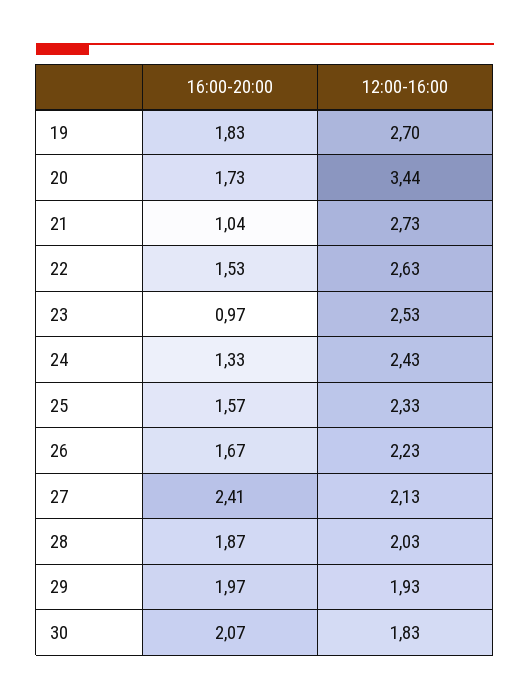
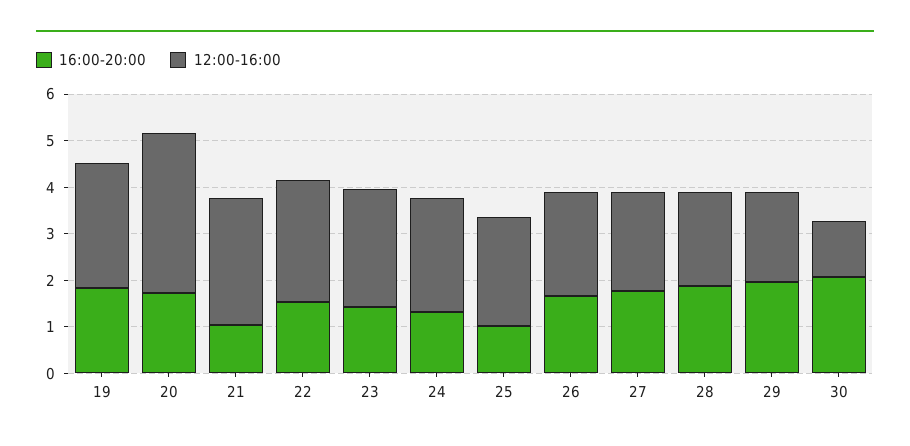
  {
    "16:00-20:00": {
      "19": 1.83,
      "20": 1.73,
      "21": 1.04,
      "22": 1.53,
-     "23": 0.97,
+     "23": 1.4,
      "24": 1.33,
-     "25": 1.57,
+     "25": 1,
      "26": 1.67,
-     "27": 2.41,
+     "27": 1.8,
      "28": 1.87,
      "29": 1.97,
      "30": 2.07
    },
    "12:00-16:00": {
      "19": 2.7,
      "20": 3.44,
      "21": 2.73,
      "22": 2.63,
      "23": 2.53,
      "24": 2.43,
      "25": 2.33,
      "26": 2.23,
      "27": 2.13,
      "28": 2.03,
      "29": 1.93,
-     "30": 1.83
+     "30": 1.2
    }
  }

